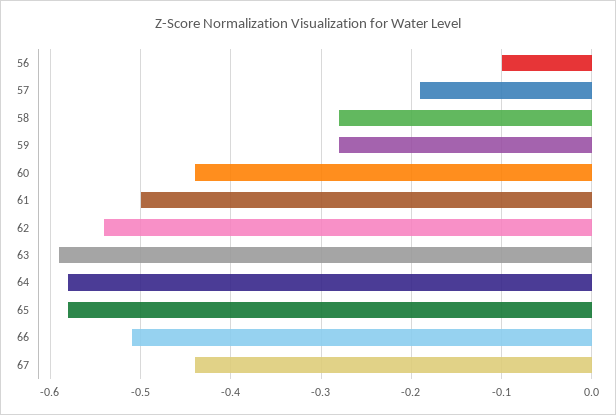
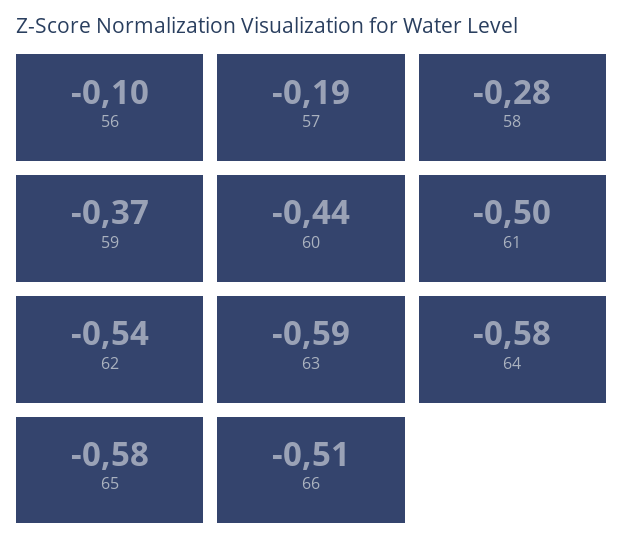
  {
    "56": -0.1,
    "57": -0.19,
    "58": -0.28,
-   "59": -0.28,
+   "59": -0.37,
    "60": -0.44,
    "61": -0.5,
    "62": -0.54,
    "63": -0.59,
    "64": -0.58,
    "65": -0.58,
-   "66": -0.51,
+   "66": -0.51
-   "67": -0.44
  }

